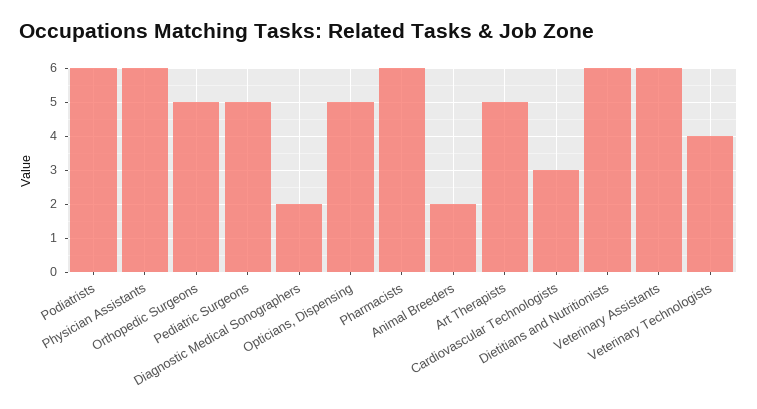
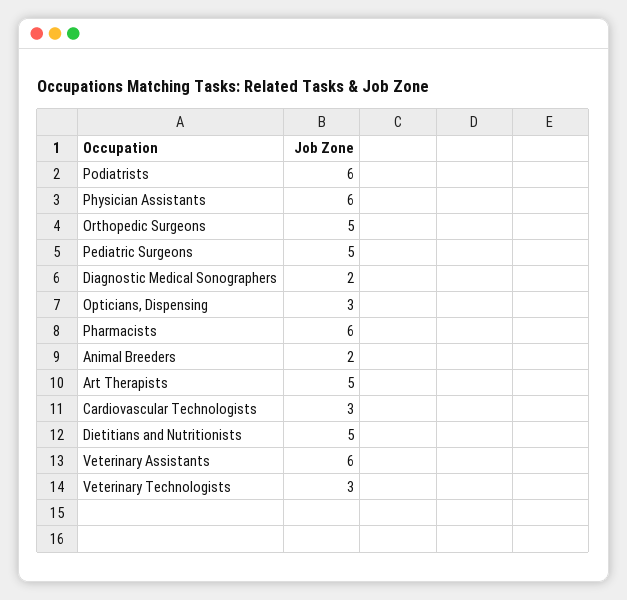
  {
    "Podiatrists": 6,
    "Physician Assistants": 6,
    "Orthopedic Surgeons": 5,
    "Pediatric Surgeons": 5,
    "Diagnostic Medical Sonographers": 2,
-   "Opticians, Dispensing": 5,
+   "Opticians, Dispensing": 3,
    "Pharmacists": 6,
    "Animal Breeders": 2,
    "Art Therapists": 5,
    "Cardiovascular Technologists": 3,
-   "Dietitians and Nutritionists": 6,
+   "Dietitians and Nutritionists": 5,
    "Veterinary Assistants": 6,
-   "Veterinary Technologists": 4
+   "Veterinary Technologists": 3
  }

